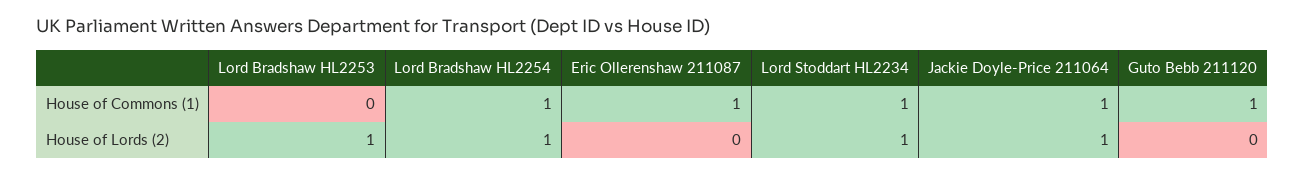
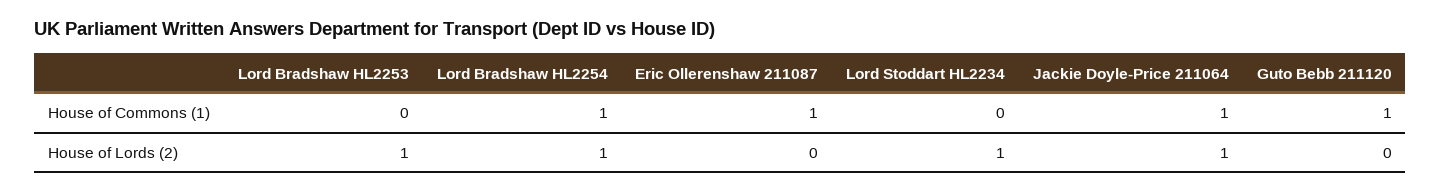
  {
    "Lord Bradshaw HL2253": {
      "House of Commons (1)": 0,
      "House of Lords (2)": 1
    },
    "Lord Bradshaw HL2254": {
      "House of Commons (1)": 1,
      "House of Lords (2)": 1
    },
    "Eric Ollerenshaw 211087": {
      "House of Commons (1)": 1,
      "House of Lords (2)": 0
    },
    "Lord Stoddart HL2234": {
-     "House of Commons (1)": 1,
+     "House of Commons (1)": 0,
      "House of Lords (2)": 1
    },
    "Jackie Doyle-Price 211064": {
      "House of Commons (1)": 1,
      "House of Lords (2)": 1
    },
    "Guto Bebb 211120": {
      "House of Commons (1)": 1,
      "House of Lords (2)": 0
    }
  }

